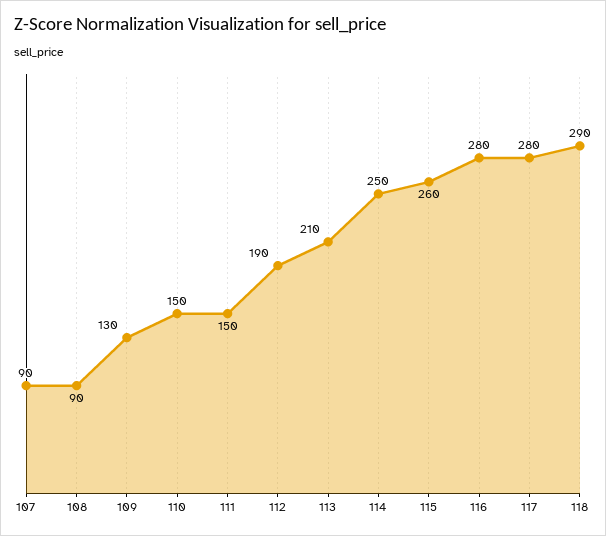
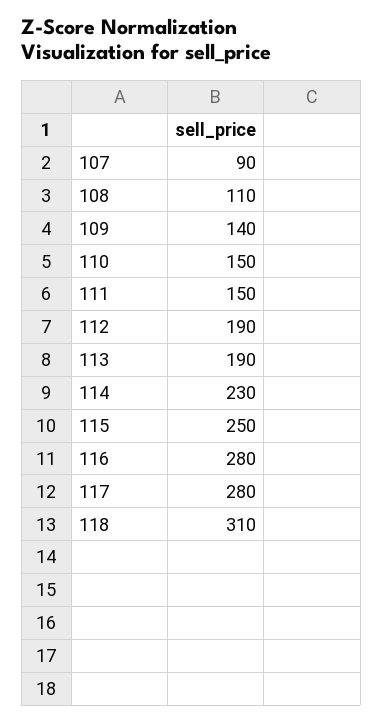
  {
    "107": 90,
-   "108": 90,
+   "108": 110,
-   "109": 130,
+   "109": 140,
    "110": 150,
    "111": 150,
    "112": 190,
-   "113": 210,
+   "113": 190,
-   "114": 250,
+   "114": 230,
-   "115": 260,
+   "115": 250,
    "116": 280,
    "117": 280,
-   "118": 290
+   "118": 310
  }

